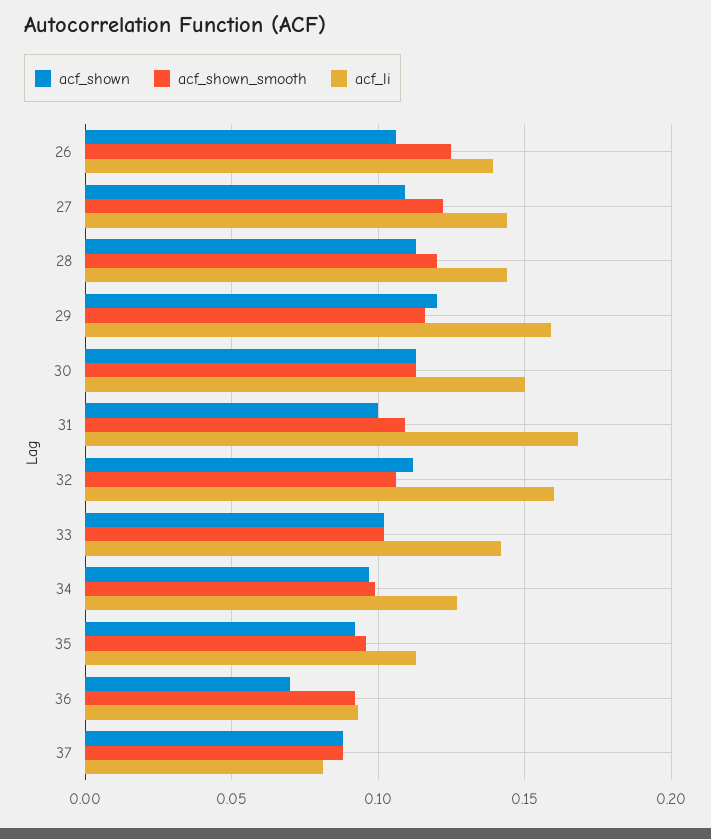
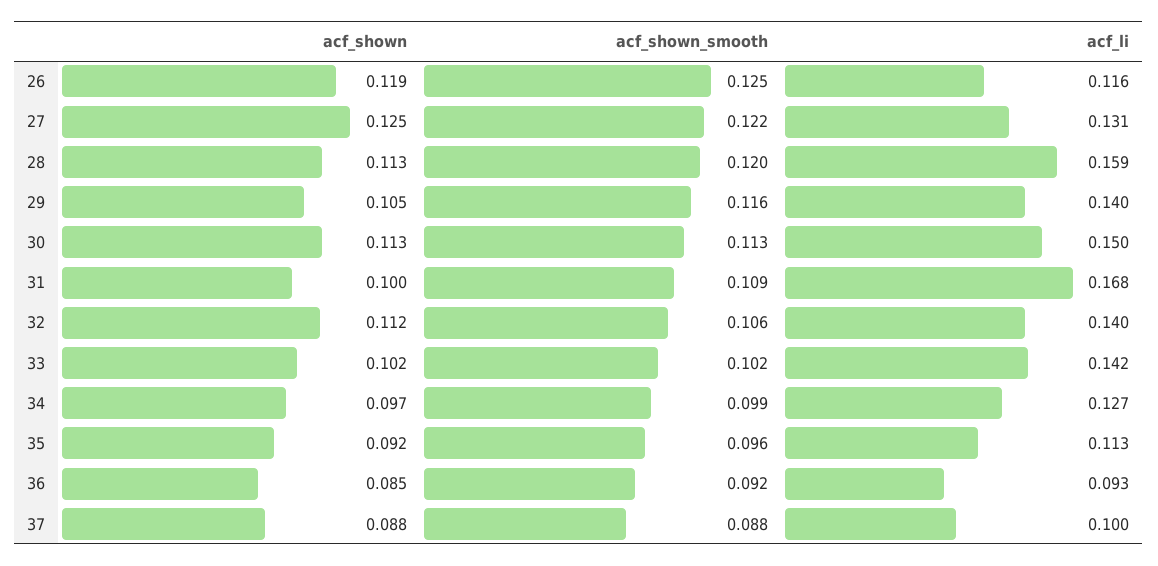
  {
    "acf_shown": {
-     "26": 0.105,
+     "26": 0.119,
-     "27": 0.11,
+     "27": 0.125,
      "28": 0.113,
-     "29": 0.12,
+     "29": 0.105,
      "30": 0.113,
      "31": 0.1,
      "32": 0.112,
      "33": 0.102,
      "34": 0.097,
      "35": 0.092,
-     "36": 0.07,
+     "36": 0.085,
      "37": 0.088
    },
    "acf_shown_smooth": {
      "26": 0.125,
      "27": 0.122,
      "28": 0.12,
      "29": 0.116,
      "30": 0.113,
      "31": 0.109,
      "32": 0.106,
      "33": 0.102,
      "34": 0.099,
      "35": 0.096,
      "36": 0.092,
      "37": 0.088
    },
    "acf_li": {
-     "26": 0.14,
+     "26": 0.116,
-     "27": 0.145,
+     "27": 0.131,
-     "28": 0.145,
+     "28": 0.159,
-     "29": 0.16,
+     "29": 0.14,
      "30": 0.15,
      "31": 0.168,
-     "32": 0.16,
+     "32": 0.14,
      "33": 0.142,
      "34": 0.127,
      "35": 0.113,
      "36": 0.093,
-     "37": 0.08
+     "37": 0.1
    }
  }

